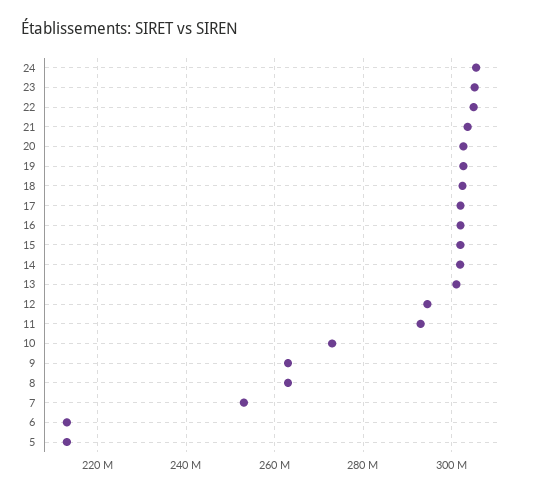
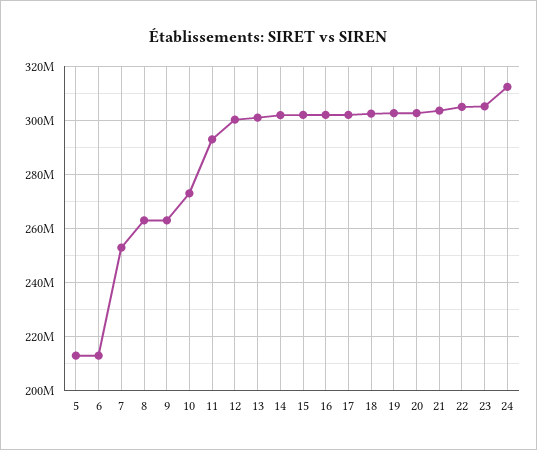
  {
-   "24": 306000000,
+   "24": 312500000,
    "23": 306000000,
    "22": 304000000,
    "21": 304000000,
    "20": 302000000,
    "19": 302000000,
    "18": 302000000,
    "17": 302000000,
    "16": 302000000,
    "15": 302000000,
    "14": 302000000,
    "13": 302000000,
-   "12": 294000000,
+   "12": 300000000,
    "11": 294000000,
    "10": 274000000,
    "9": 264000000,
    "8": 264000000,
    "7": 254000000,
    "6": 214000000,
    "5": 214000000
  }

